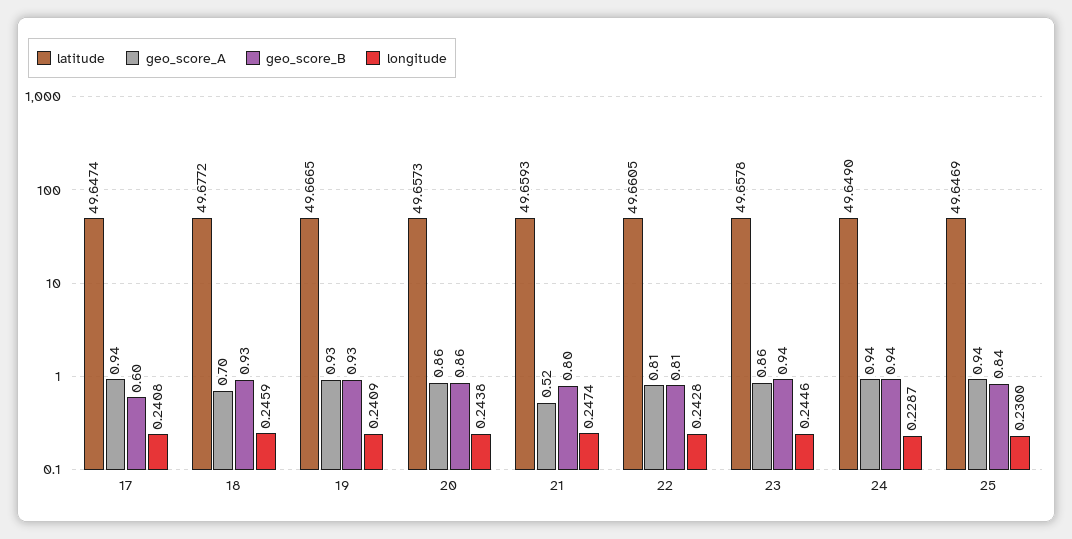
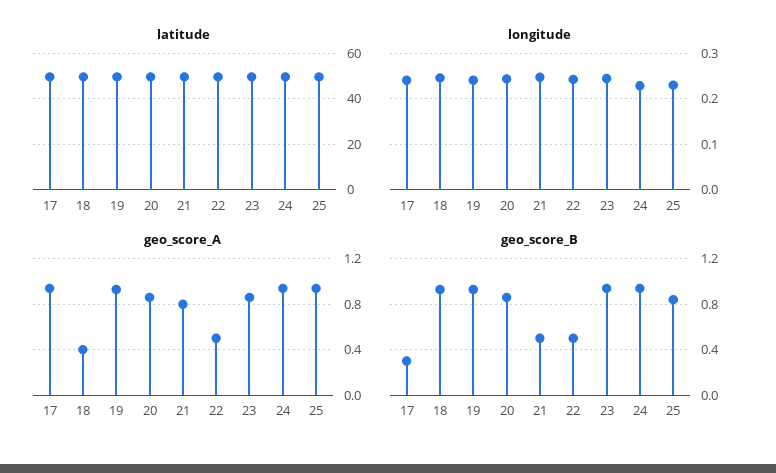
  {
    "latitude": {
      "17": 49.6474,
      "18": 49.6772,
      "19": 49.6665,
      "20": 49.6573,
      "21": 49.6593,
      "22": 49.6605,
      "23": 49.6578,
      "24": 49.649,
      "25": 49.6469
    },
    "geo_score_A": {
      "17": 0.94,
-     "18": 0.7,
+     "18": 0.4,
      "19": 0.93,
      "20": 0.86,
-     "21": 0.52,
+     "21": 0.8,
-     "22": 0.81,
+     "22": 0.5,
      "23": 0.86,
      "24": 0.94,
      "25": 0.94
    },
    "geo_score_B": {
-     "17": 0.6,
+     "17": 0.3,
      "18": 0.93,
      "19": 0.93,
      "20": 0.86,
-     "21": 0.8,
+     "21": 0.5,
-     "22": 0.81,
+     "22": 0.5,
      "23": 0.94,
      "24": 0.94,
      "25": 0.84
    },
    "longitude": {
      "17": 0.2408,
      "18": 0.2459,
      "19": 0.2409,
      "20": 0.2438,
      "21": 0.2474,
      "22": 0.2428,
      "23": 0.2446,
      "24": 0.2287,
      "25": 0.23
    }
  }

